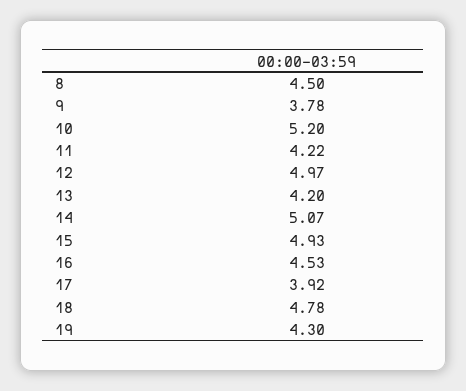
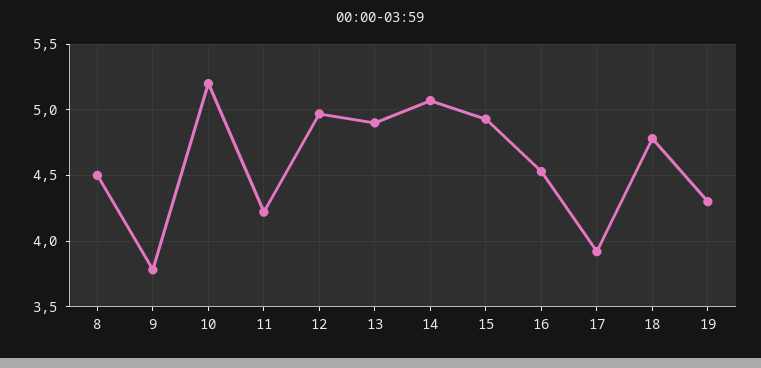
  {
    "8": 4.5,
    "9": 3.78,
    "10": 5.2,
    "11": 4.22,
    "12": 4.97,
-   "13": 4.2,
+   "13": 4.9,
    "14": 5.07,
    "15": 4.93,
    "16": 4.53,
    "17": 3.92,
    "18": 4.78,
    "19": 4.3
  }

